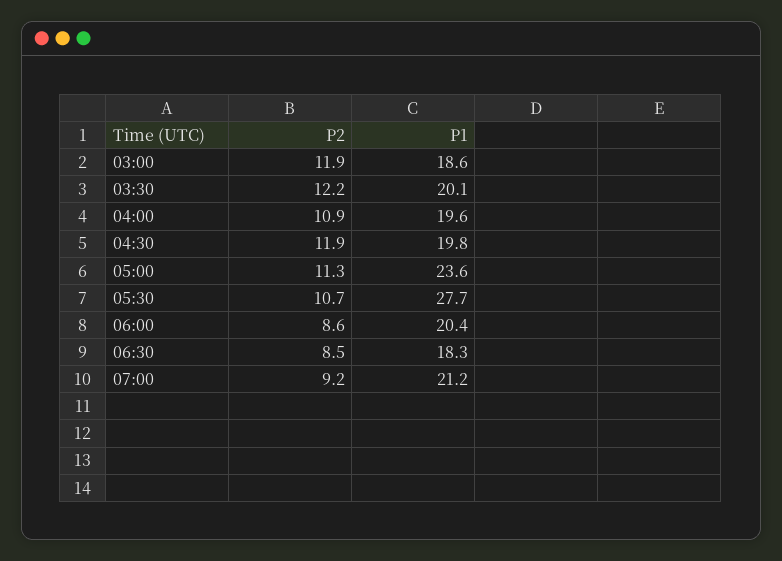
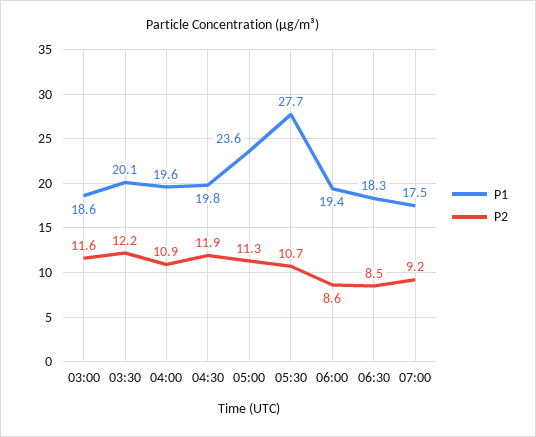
  {
    "P2": {
-     "03:00": 11.9,
+     "03:00": 11.6,
      "03:30": 12.2,
      "04:00": 10.9,
      "04:30": 11.9,
      "05:00": 11.3,
      "05:30": 10.7,
      "06:00": 8.6,
      "06:30": 8.5,
      "07:00": 9.2
    },
    "P1": {
      "03:00": 18.6,
      "03:30": 20.1,
      "04:00": 19.6,
      "04:30": 19.8,
      "05:00": 23.6,
      "05:30": 27.7,
-     "06:00": 20.4,
+     "06:00": 19.4,
      "06:30": 18.3,
-     "07:00": 21.2
+     "07:00": 17.5
    }
  }

